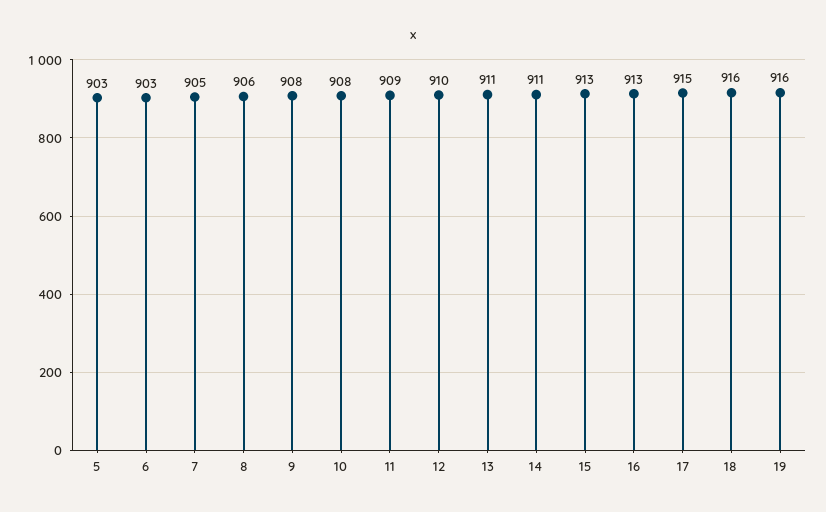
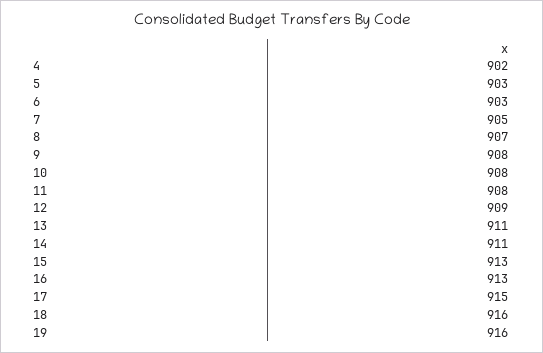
  {
    "5": 903,
    "6": 903,
    "7": 905,
-   "8": 906,
+   "8": 907,
    "9": 908,
    "10": 908,
-   "11": 909,
+   "11": 908,
-   "12": 910,
+   "12": 909,
    "13": 911,
    "14": 911,
    "15": 913,
    "16": 913,
    "17": 915,
    "18": 916,
-   "19": 916
+   "19": 916,
+   "4": 902
  }

